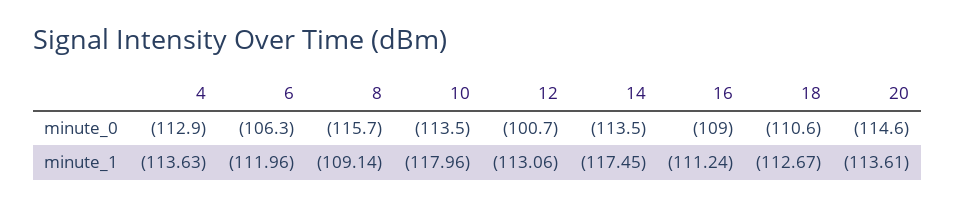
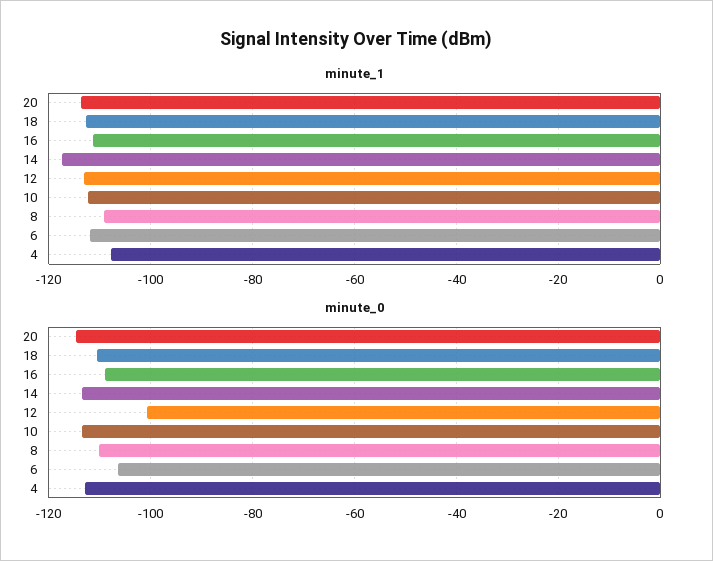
  {
    "minute_0": {
      "4": -112.9,
      "6": -106.3,
-     "8": -115.7,
+     "8": -110,
      "10": -113.5,
      "12": -100.7,
      "14": -113.5,
      "16": -109,
      "18": -110.6,
      "20": -114.6
    },
    "minute_1": {
-     "4": -113.63,
+     "4": -108,
      "6": -111.96,
      "8": -109.14,
-     "10": -117.96,
+     "10": -112,
      "12": -113.06,
      "14": -117.45,
      "16": -111.24,
      "18": -112.67,
      "20": -113.61
    }
  }

